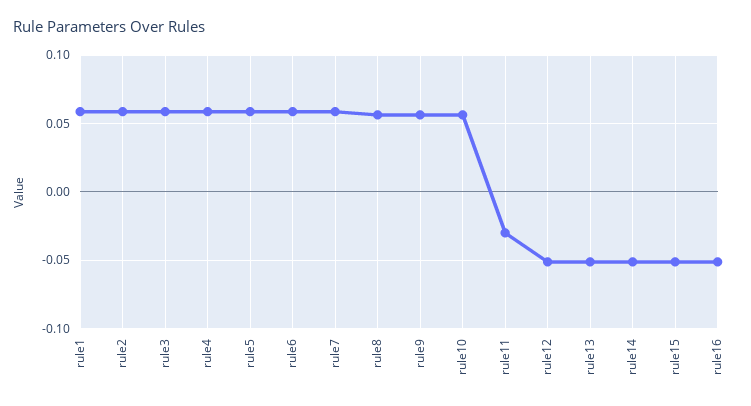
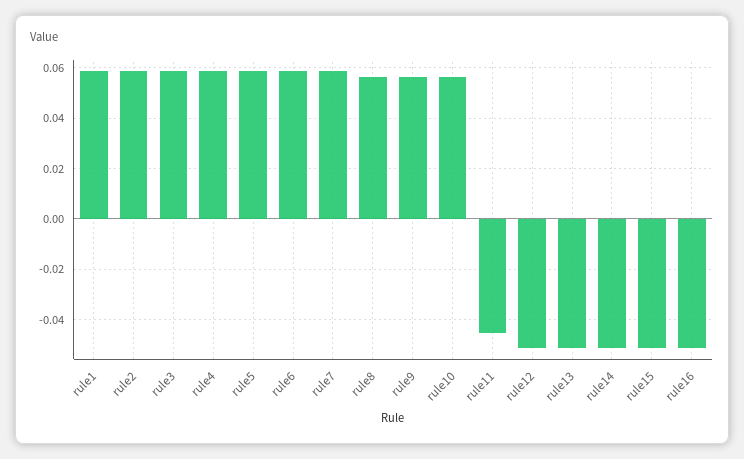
  {
    "rule1": 0.06,
    "rule2": 0.06,
    "rule3": 0.06,
    "rule4": 0.06,
    "rule5": 0.06,
    "rule6": 0.06,
    "rule7": 0.06,
    "rule8": 0.0575,
    "rule9": 0.0575,
    "rule10": 0.0575,
-   "rule11": -0.03,
+   "rule11": -0.045,
    "rule12": -0.0525,
    "rule13": -0.0525,
    "rule14": -0.0525,
    "rule15": -0.0525,
    "rule16": -0.0525
  }

